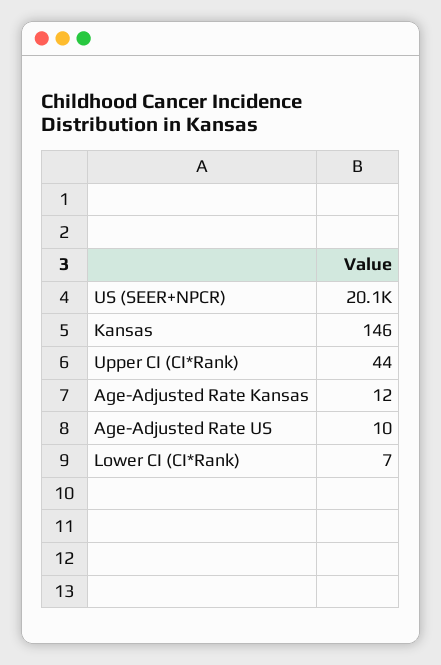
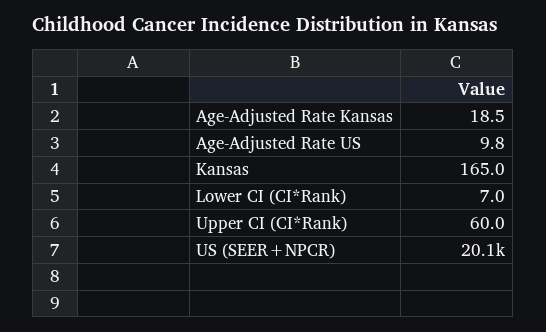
  {
    "US (SEER+NPCR)": 20100,
-   "Kansas": 146,
+   "Kansas": 165,
-   "Upper CI (CI*Rank)": 44,
+   "Upper CI (CI*Rank)": 60,
-   "Age-Adjusted Rate Kansas": 12,
+   "Age-Adjusted Rate Kansas": 18.5,
    "Age-Adjusted Rate US": 9.8,
    "Lower CI (CI*Rank)": 7
  }

